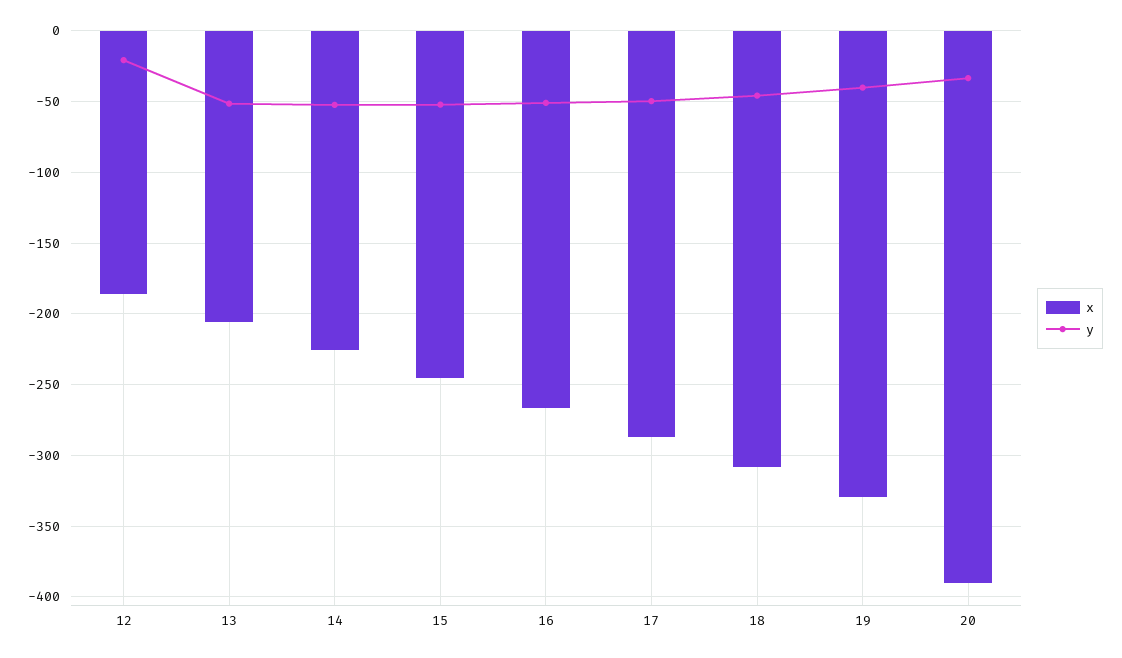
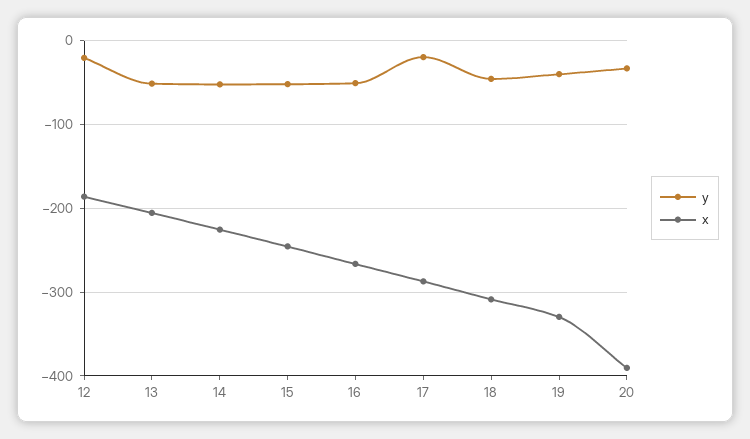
  {
    "x": {
      "12": -185,
      "13": -205,
      "14": -225,
      "15": -245,
      "16": -265,
      "17": -285,
      "18": -310,
      "19": -330,
      "20": -390
    },
    "y": {
      "12": -20,
      "13": -50,
      "14": -50,
      "15": -50,
      "16": -50,
-     "17": -50,
+     "17": -20,
      "18": -45,
      "19": -40,
      "20": -35
    }
  }

